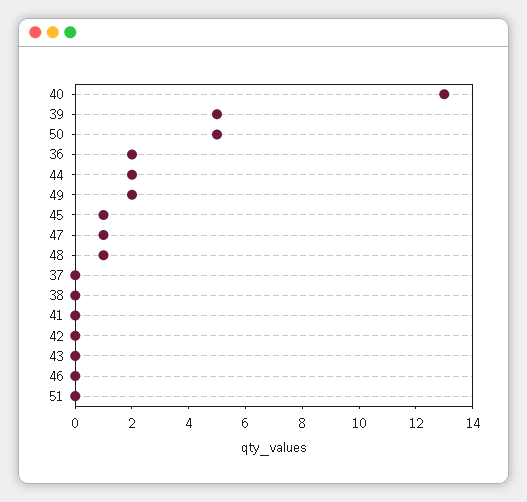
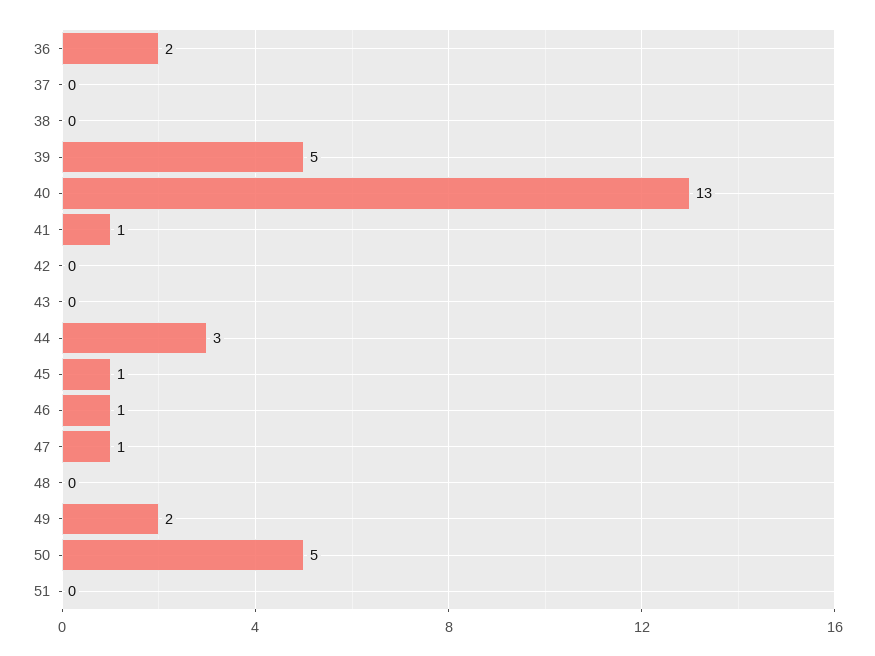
  {
    "40": 13,
    "39": 5,
    "50": 5,
    "36": 2,
-   "44": 2,
+   "44": 3,
    "49": 2,
    "45": 1,
    "47": 1,
-   "48": 1,
+   "48": 0,
    "37": 0,
    "38": 0,
-   "41": 0,
+   "41": 1,
    "42": 0,
    "43": 0,
-   "46": 0,
+   "46": 1,
    "51": 0
  }

